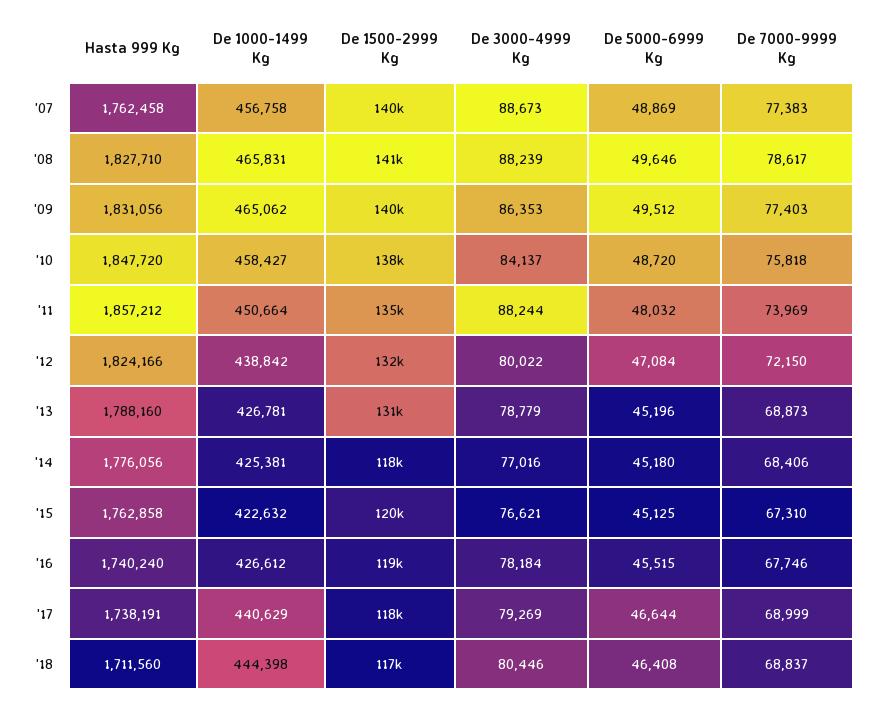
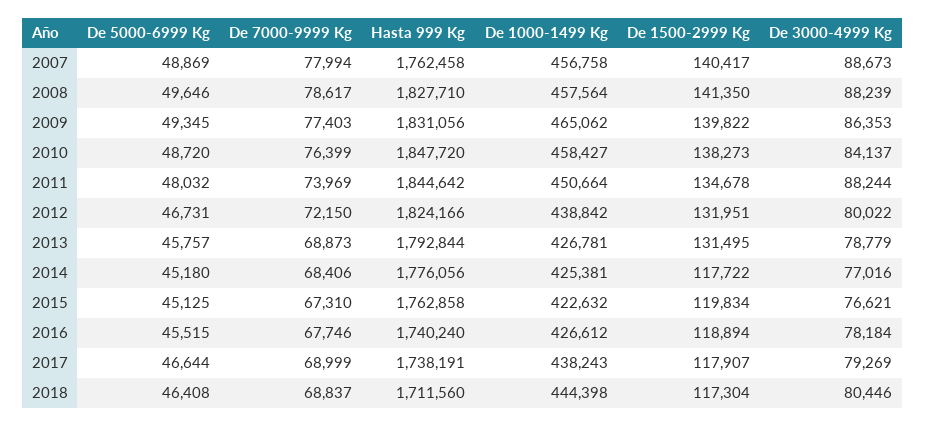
  {
    "Hasta 999 Kg": {
      "'07": 1762458,
      "'08": 1827710,
      "'09": 1831056,
      "'10": 1847720,
-     "'11": 1857212,
+     "'11": 1844642,
      "'12": 1824166,
-     "'13": 1788160,
+     "'13": 1792844,
      "'14": 1776056,
      "'15": 1762858,
      "'16": 1740240,
      "'17": 1738191,
      "'18": 1711560
    },
    "De 1000-1499 Kg": {
      "'07": 456758,
-     "'08": 465831,
+     "'08": 457564,
      "'09": 465062,
      "'10": 458427,
      "'11": 450664,
      "'12": 438842,
      "'13": 426781,
      "'14": 425381,
      "'15": 422632,
      "'16": 426612,
-     "'17": 440629,
+     "'17": 438243,
      "'18": 444398
    },
    "De 1500-2999 Kg": {
      "'07": 140417,
      "'08": 141350,
      "'09": 139822,
      "'10": 138273,
      "'11": 134678,
      "'12": 131951,
      "'13": 131495,
      "'14": 117722,
      "'15": 119834,
      "'16": 118894,
      "'17": 117907,
      "'18": 117304
    },
    "De 3000-4999 Kg": {
      "'07": 88673,
      "'08": 88239,
      "'09": 86353,
      "'10": 84137,
      "'11": 88244,
      "'12": 80022,
      "'13": 78779,
      "'14": 77016,
      "'15": 76621,
      "'16": 78184,
      "'17": 79269,
      "'18": 80446
    },
    "De 5000-6999 Kg": {
      "'07": 48869,
      "'08": 49646,
-     "'09": 49512,
+     "'09": 49345,
      "'10": 48720,
      "'11": 48032,
-     "'12": 47084,
+     "'12": 46731,
-     "'13": 45196,
+     "'13": 45757,
      "'14": 45180,
      "'15": 45125,
      "'16": 45515,
      "'17": 46644,
      "'18": 46408
    },
    "De 7000-9999 Kg": {
-     "'07": 77383,
+     "'07": 77994,
      "'08": 78617,
      "'09": 77403,
-     "'10": 75818,
+     "'10": 76399,
      "'11": 73969,
      "'12": 72150,
      "'13": 68873,
      "'14": 68406,
      "'15": 67310,
      "'16": 67746,
      "'17": 68999,
      "'18": 68837
    }
  }

